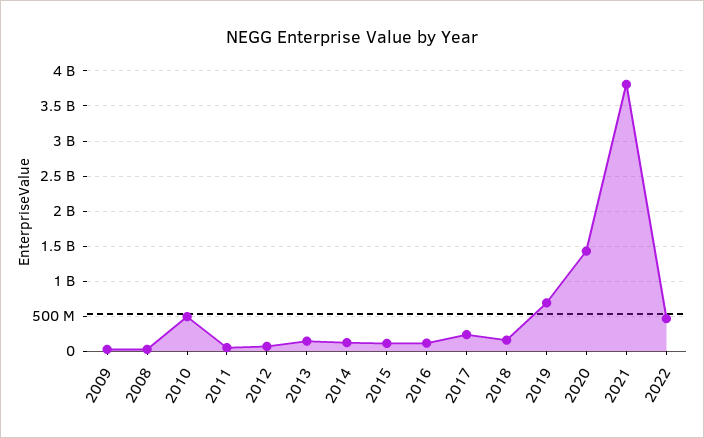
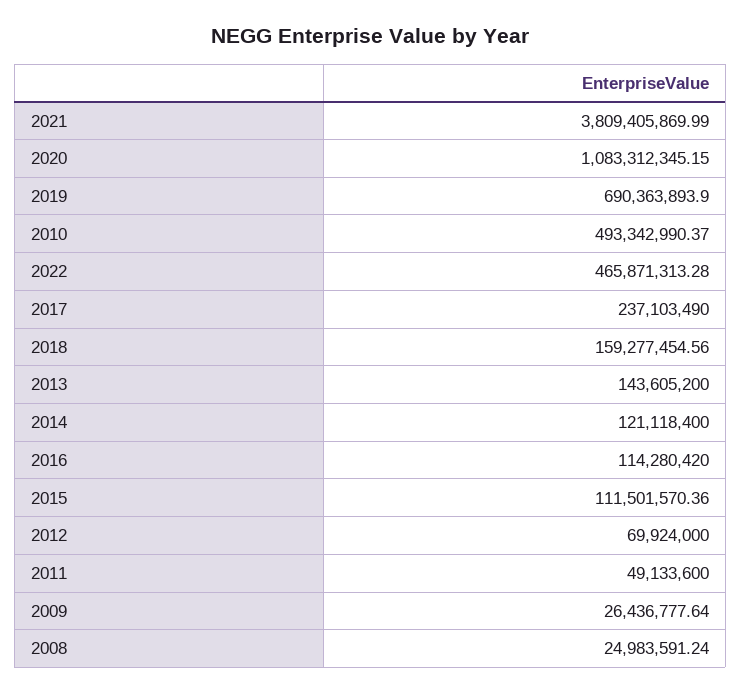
  {
    "2009": 26436777.64,
    "2008": 24983591.24,
    "2010": 493342990.37,
    "2011": 49133600,
    "2012": 69924000,
    "2013": 143605200,
    "2014": 121118400,
    "2015": 111501570.36,
    "2016": 114280420,
    "2017": 237103490,
    "2018": 159277454.56,
    "2019": 690363893.9,
-   "2020": 1400000000,
+   "2020": 1083312345.15,
    "2021": 3809405869.99,
    "2022": 465871313.28
  }

